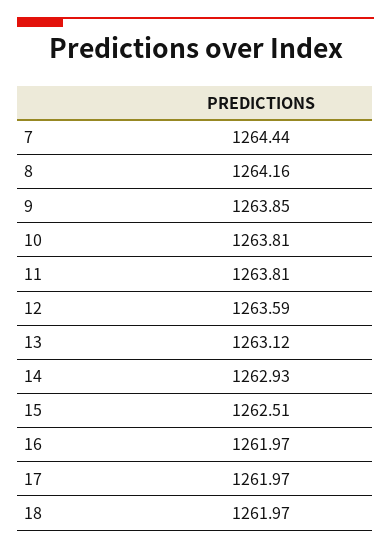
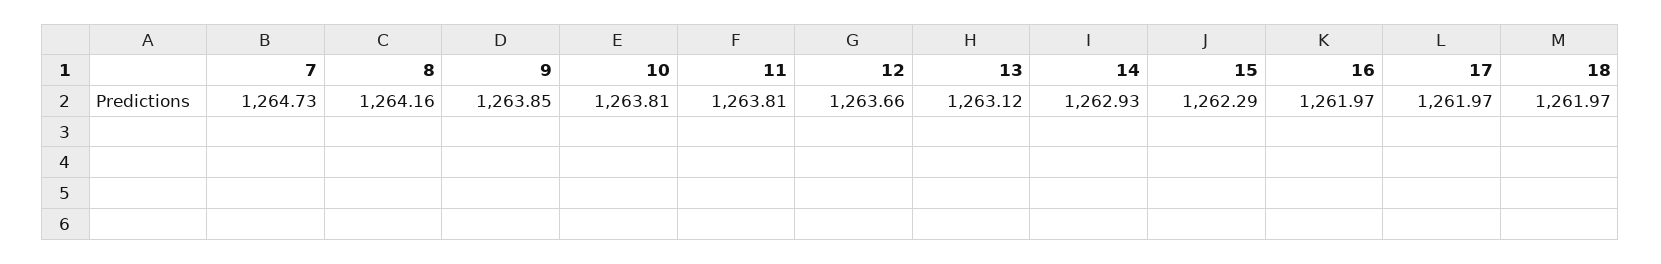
  {
-   "7": 1264.44,
+   "7": 1264.73,
    "8": 1264.16,
    "9": 1263.85,
    "10": 1263.81,
    "11": 1263.81,
-   "12": 1263.59,
+   "12": 1263.66,
    "13": 1263.12,
    "14": 1262.93,
-   "15": 1262.51,
+   "15": 1262.29,
    "16": 1261.97,
    "17": 1261.97,
    "18": 1261.97
  }

